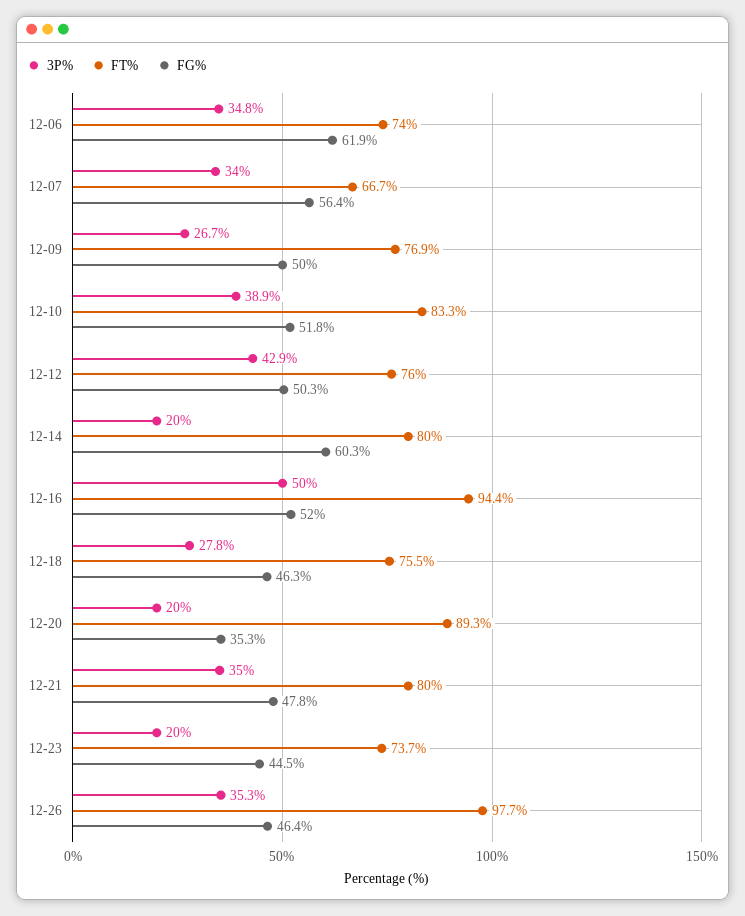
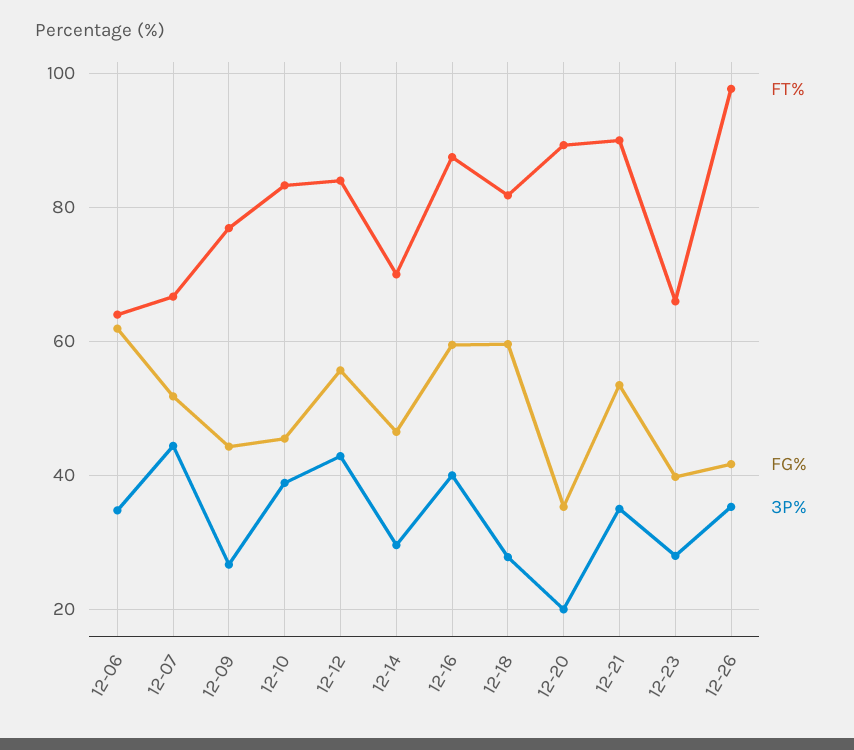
  {
    "3P%": {
      "12-06": 34.8,
-     "12-07": 34,
+     "12-07": 44,
      "12-09": 26.7,
      "12-10": 38.9,
      "12-12": 42.9,
-     "12-14": 20,
+     "12-14": 30,
-     "12-16": 50,
+     "12-16": 40,
      "12-18": 27.8,
      "12-20": 20,
      "12-21": 35,
-     "12-23": 20,
+     "12-23": 28,
      "12-26": 35.3
    },
    "FT%": {
-     "12-06": 74,
+     "12-06": 64,
      "12-07": 66.7,
      "12-09": 76.9,
      "12-10": 83.3,
-     "12-12": 76,
+     "12-12": 84,
-     "12-14": 80,
+     "12-14": 70,
-     "12-16": 94.4,
+     "12-16": 88,
-     "12-18": 75.5,
+     "12-18": 82,
      "12-20": 89.3,
-     "12-21": 80,
+     "12-21": 90,
-     "12-23": 73.7,
+     "12-23": 66,
      "12-26": 97.7
    },
    "FG%": {
      "12-06": 61.9,
-     "12-07": 56.4,
+     "12-07": 52,
-     "12-09": 50,
+     "12-09": 44,
-     "12-10": 51.8,
+     "12-10": 46,
-     "12-12": 50.3,
+     "12-12": 56,
-     "12-14": 60.3,
+     "12-14": 46,
-     "12-16": 52,
+     "12-16": 60,
-     "12-18": 46.3,
+     "12-18": 60,
      "12-20": 35.3,
-     "12-21": 47.8,
+     "12-21": 54,
-     "12-23": 44.5,
+     "12-23": 40,
-     "12-26": 46.4
+     "12-26": 42
    }
  }

